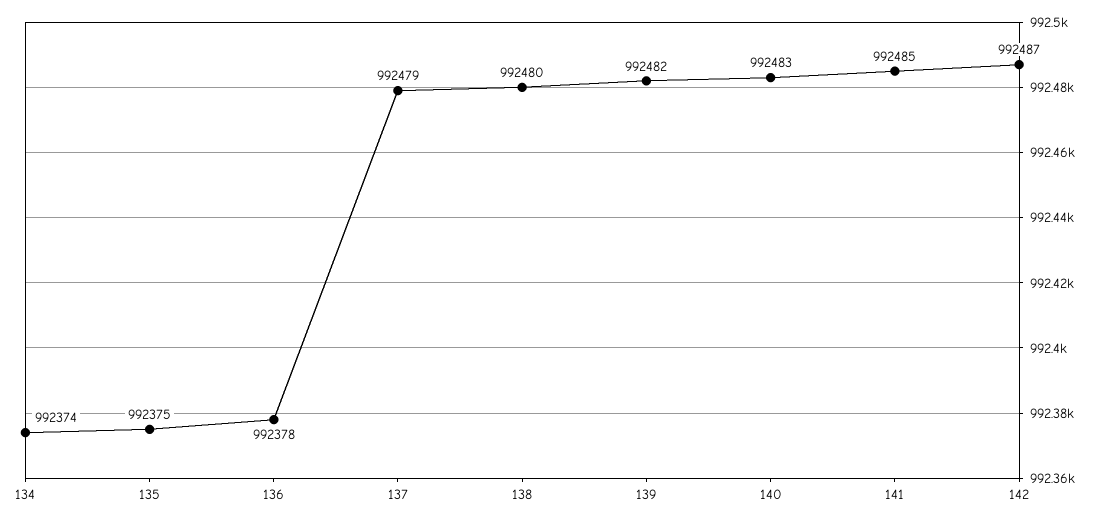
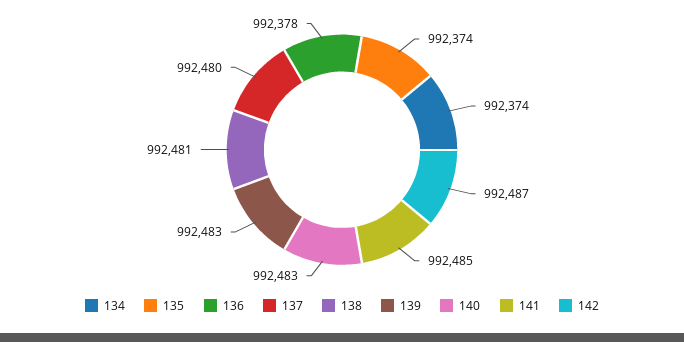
  {
    "134": 992374,
-   "135": 992375,
+   "135": 992374,
    "136": 992378,
-   "137": 992479,
+   "137": 992480,
-   "138": 992480,
+   "138": 992481,
-   "139": 992482,
+   "139": 992483,
    "140": 992483,
    "141": 992485,
    "142": 992487
  }

